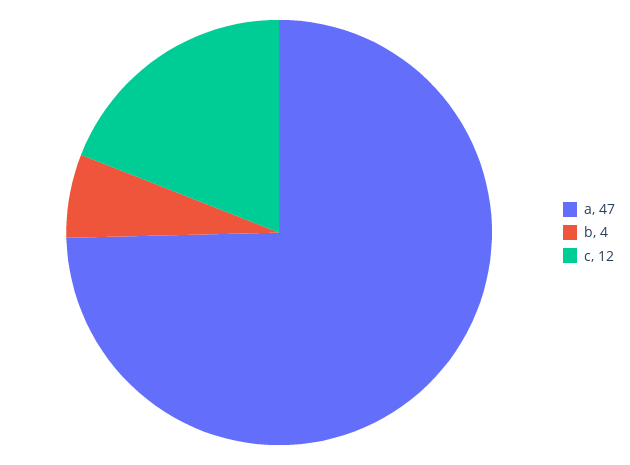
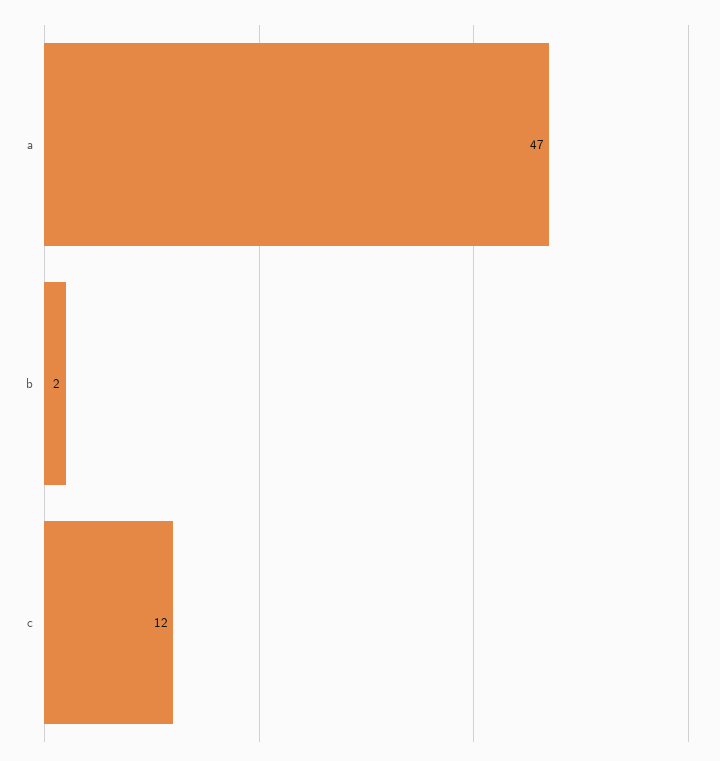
  {
    "a": 47,
-   "b": 4,
+   "b": 2,
    "c": 12
  }

